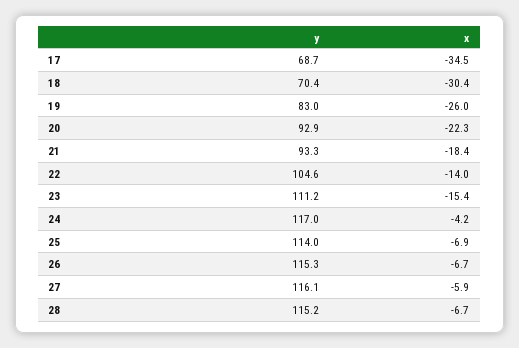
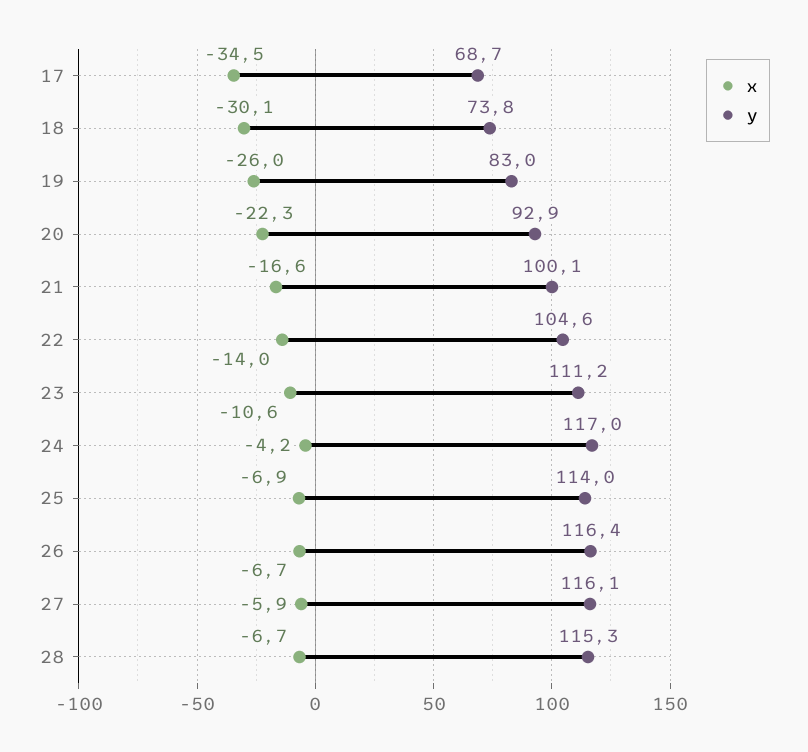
  {
    "y": {
      "17": 68.7,
-     "18": 70.4,
+     "18": 73.8,
      "19": 83,
      "20": 92.9,
-     "21": 93.3,
+     "21": 100.1,
      "22": 104.6,
      "23": 111.2,
      "24": 117,
      "25": 114,
-     "26": 115.3,
+     "26": 116.4,
      "27": 116.1,
-     "28": 115.2
+     "28": 115.3
    },
    "x": {
      "17": -34.5,
-     "18": -30.4,
+     "18": -30.1,
      "19": -26,
      "20": -22.3,
-     "21": -18.4,
+     "21": -16.6,
      "22": -14,
-     "23": -15.4,
+     "23": -10.6,
      "24": -4.2,
      "25": -6.9,
      "26": -6.7,
      "27": -5.9,
      "28": -6.7
    }
  }

